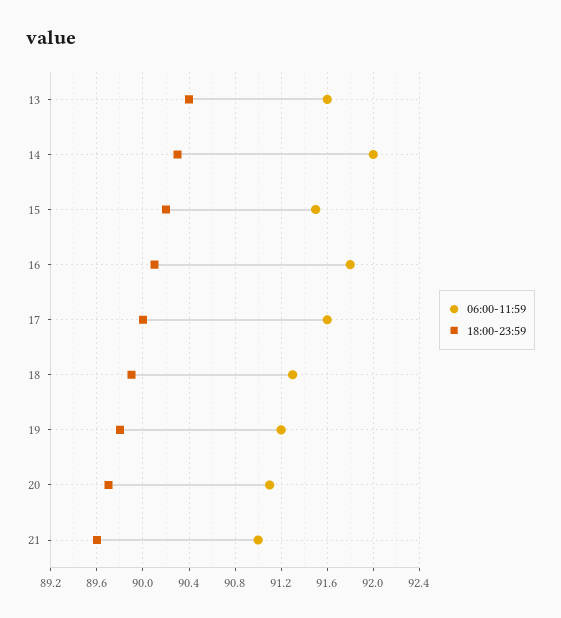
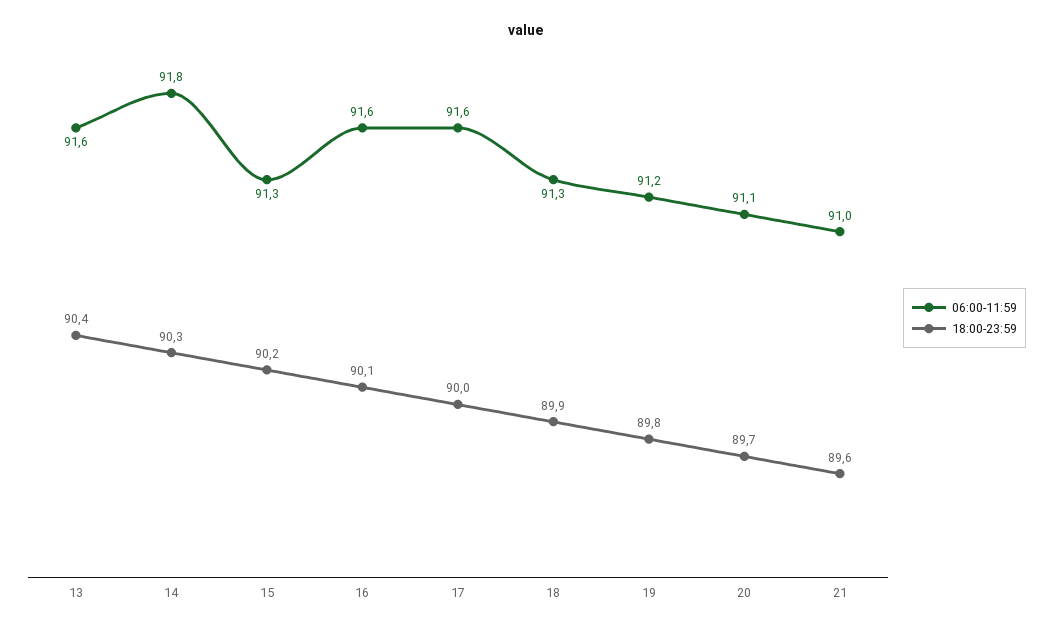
  {
    "06:00-11:59": {
      "13": 91.6,
-     "14": 92,
+     "14": 91.8,
-     "15": 91.5,
+     "15": 91.3,
-     "16": 91.8,
+     "16": 91.6,
      "17": 91.6,
      "18": 91.3,
      "19": 91.2,
      "20": 91.1,
      "21": 91
    },
    "18:00-23:59": {
      "13": 90.4,
      "14": 90.3,
      "15": 90.2,
      "16": 90.1,
      "17": 90,
      "18": 89.9,
      "19": 89.8,
      "20": 89.7,
      "21": 89.6
    }
  }

